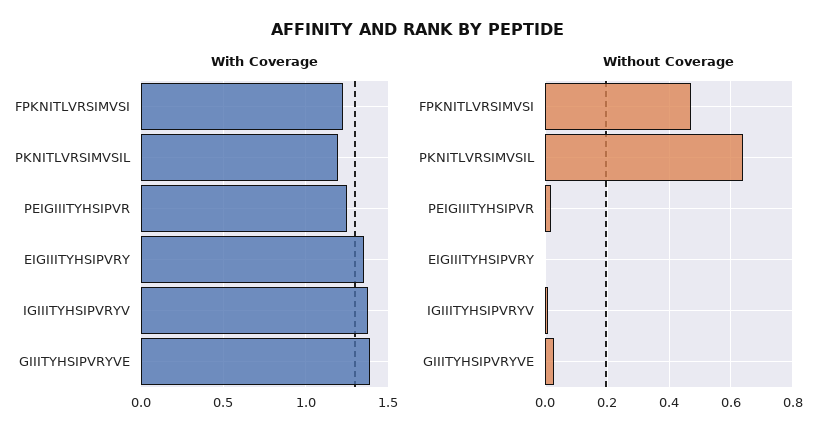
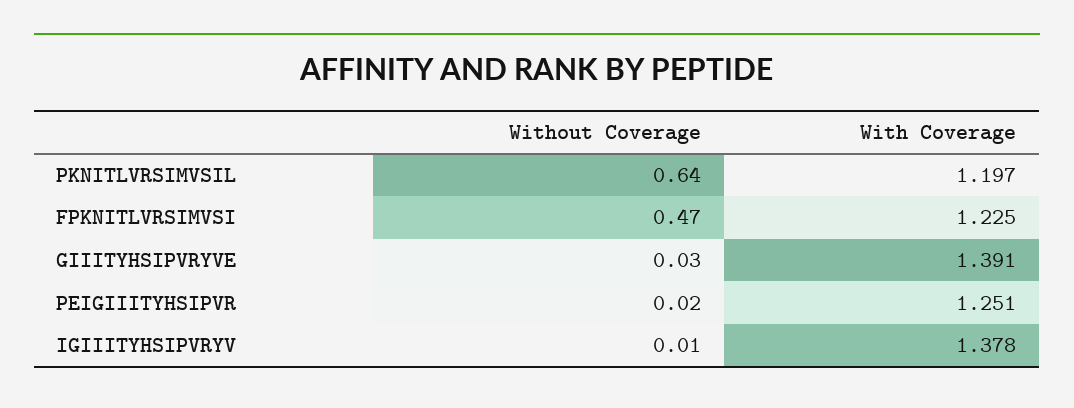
  {
    "With Coverage": {
      "FPKNITLVRSIMVSI": 1.225,
      "PKNITLVRSIMVSIL": 1.197,
      "PEIGIIITYHSIPVR": 1.251,
-     "EIGIIITYHSIPVRY": 1.35,
      "IGIIITYHSIPVRYV": 1.378,
      "GIIITYHSIPVRYVE": 1.391
    },
    "Without Coverage": {
      "FPKNITLVRSIMVSI": 0.47,
      "PKNITLVRSIMVSIL": 0.64,
      "PEIGIIITYHSIPVR": 0.02,
-     "EIGIIITYHSIPVRY": 0,
      "IGIIITYHSIPVRYV": 0.01,
      "GIIITYHSIPVRYVE": 0.03
    }
  }

